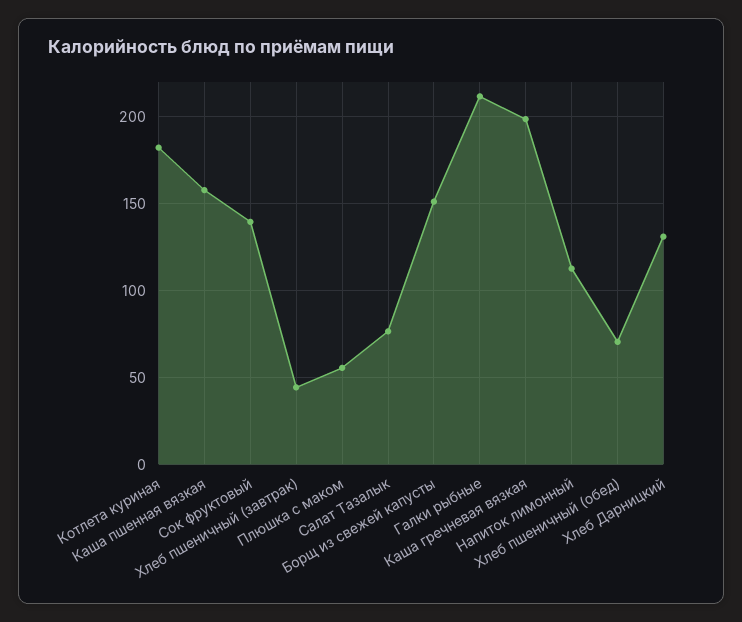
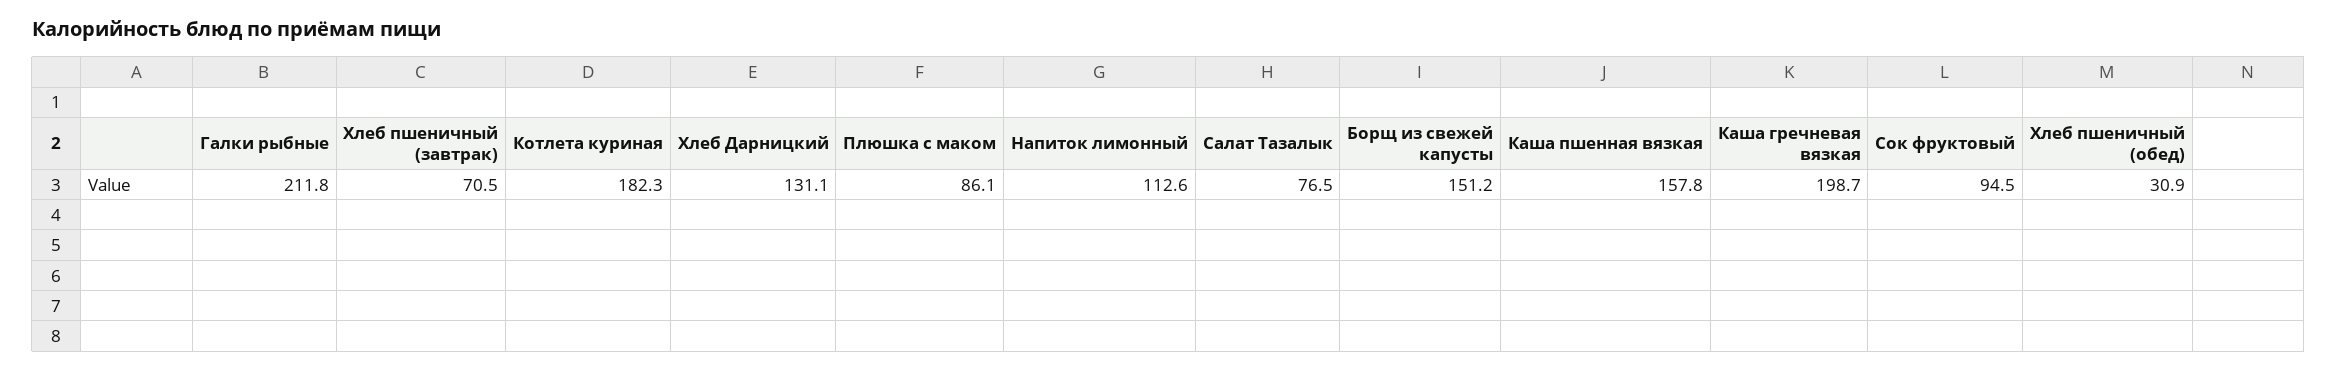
  {
    "Котлета куриная": 182.3,
    "Каша пшенная вязкая": 157.8,
-   "Сок фруктовый": 140,
+   "Сок фруктовый": 94.5,
-   "Хлеб пшеничный (завтрак)": 45,
+   "Хлеб пшеничный (завтрак)": 70.5,
-   "Плюшка с маком": 55,
+   "Плюшка с маком": 86.1,
    "Салат Тазалык": 76.5,
    "Борщ из свежей капусты": 151.2,
    "Галки рыбные": 211.8,
    "Каша гречневая вязкая": 198.7,
    "Напиток лимонный": 112.6,
-   "Хлеб пшеничный (обед)": 70,
+   "Хлеб пшеничный (обед)": 30.9,
    "Хлеб Дарницкий": 131.1
  }

